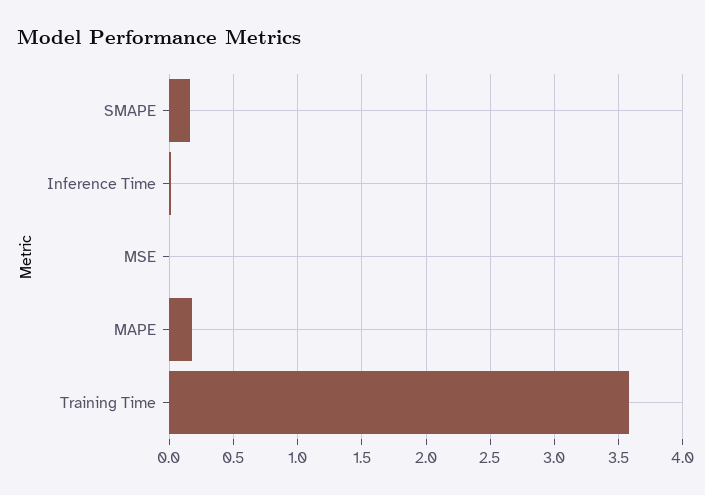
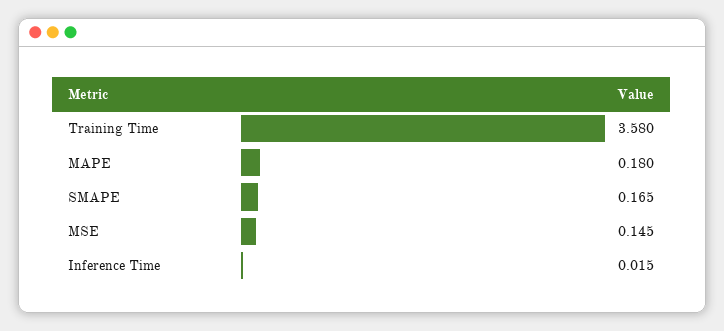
  {
    "SMAPE": 0.165,
    "Inference Time": 0.015,
-   "MSE": 0,
+   "MSE": 0.145,
    "MAPE": 0.18,
    "Training Time": 3.58
  }

